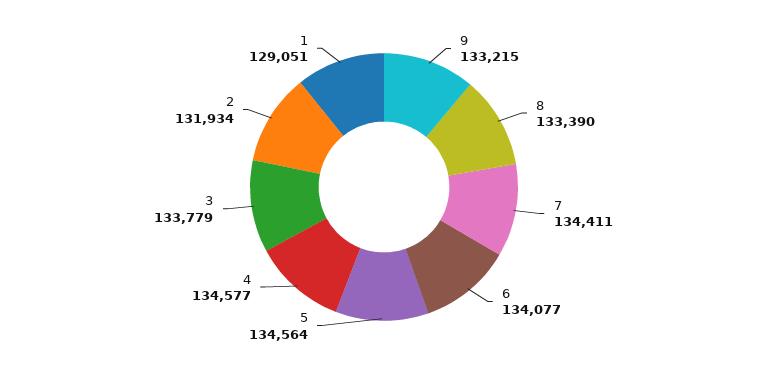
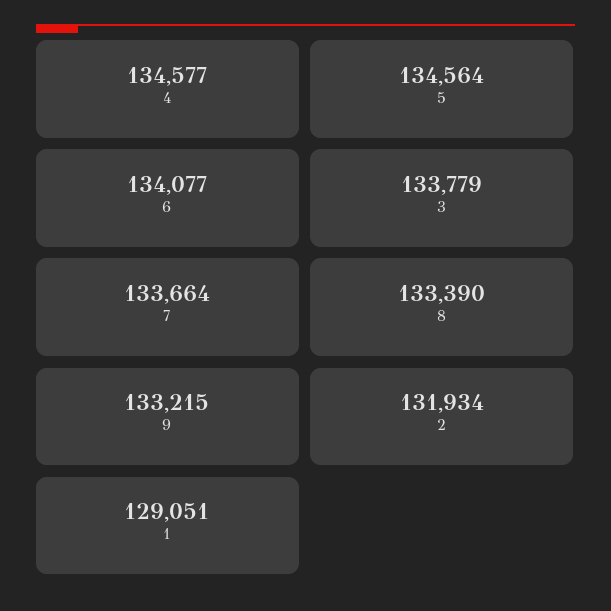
  {
    "9": 133215,
    "8": 133390,
-   "7": 134411,
+   "7": 133664,
    "6": 134077,
    "5": 134564,
    "4": 134577,
    "3": 133779,
    "2": 131934,
    "1": 129051
  }

